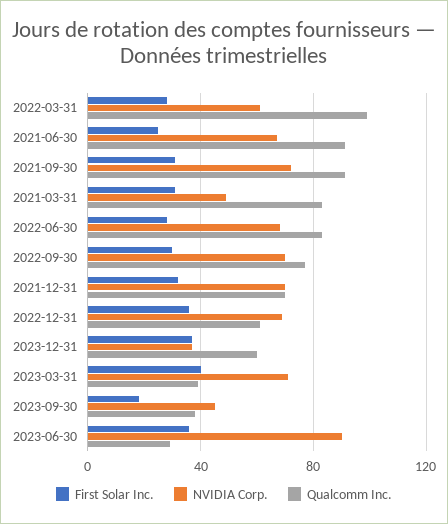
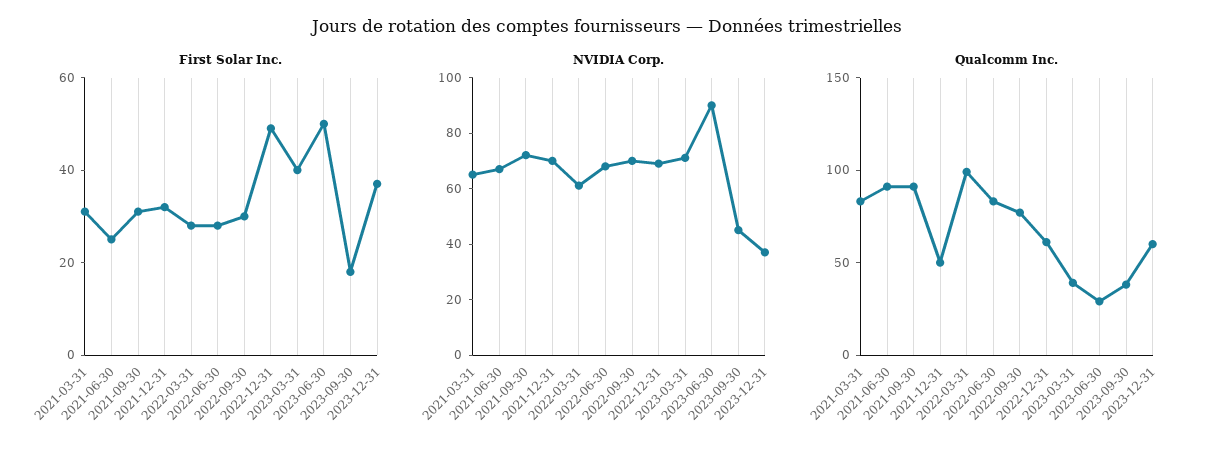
  {
    "First Solar Inc.": {
      "2022-03-31": 30,
      "2021-06-30": 25,
      "2021-09-30": 30,
      "2021-03-31": 30,
      "2022-06-30": 30,
      "2022-09-30": 30,
      "2021-12-31": 30,
-     "2022-12-31": 35,
+     "2022-12-31": 50,
      "2023-12-31": 35,
      "2023-03-31": 40,
      "2023-09-30": 20,
-     "2023-06-30": 35
+     "2023-06-30": 50
    },
    "NVIDIA Corp.": {
      "2022-03-31": 60,
      "2021-06-30": 65,
      "2021-09-30": 70,
-     "2021-03-31": 50,
+     "2021-03-31": 65,
      "2022-06-30": 70,
      "2022-09-30": 70,
      "2021-12-31": 70,
      "2022-12-31": 70,
      "2023-12-31": 35,
      "2023-03-31": 70,
      "2023-09-30": 45,
      "2023-06-30": 90
    },
    "Qualcomm Inc.": {
      "2022-03-31": 100,
      "2021-06-30": 90,
      "2021-09-30": 90,
      "2021-03-31": 85,
      "2022-06-30": 85,
      "2022-09-30": 75,
-     "2021-12-31": 70,
+     "2021-12-31": 50,
      "2022-12-31": 60,
      "2023-12-31": 60,
      "2023-03-31": 40,
      "2023-09-30": 40,
      "2023-06-30": 30
    }
  }

